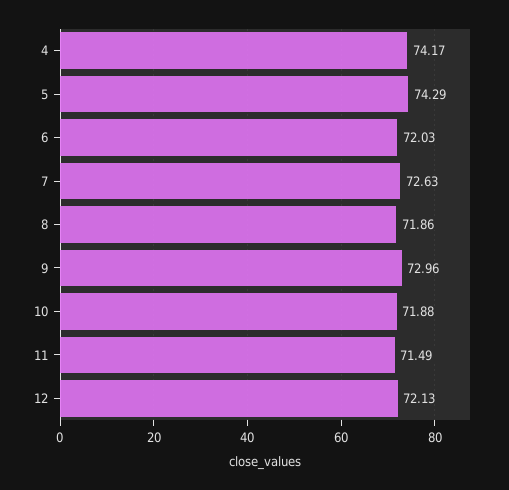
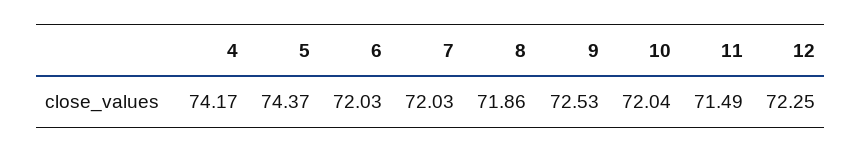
  {
    "4": 74.17,
-   "5": 74.29,
+   "5": 74.37,
    "6": 72.03,
-   "7": 72.63,
+   "7": 72.03,
    "8": 71.86,
-   "9": 72.96,
+   "9": 72.53,
-   "10": 71.88,
+   "10": 72.04,
    "11": 71.49,
-   "12": 72.13
+   "12": 72.25
  }

